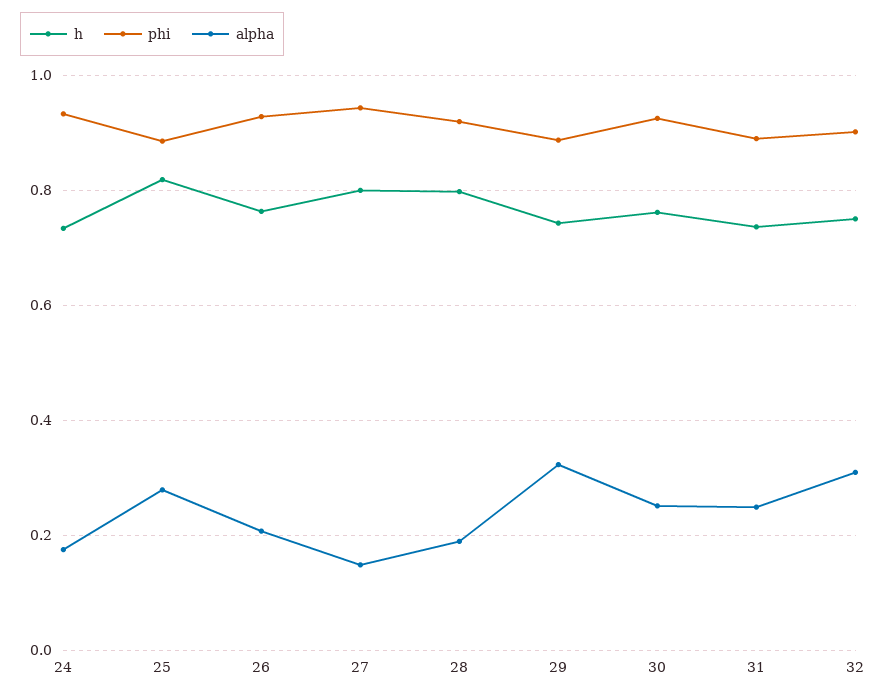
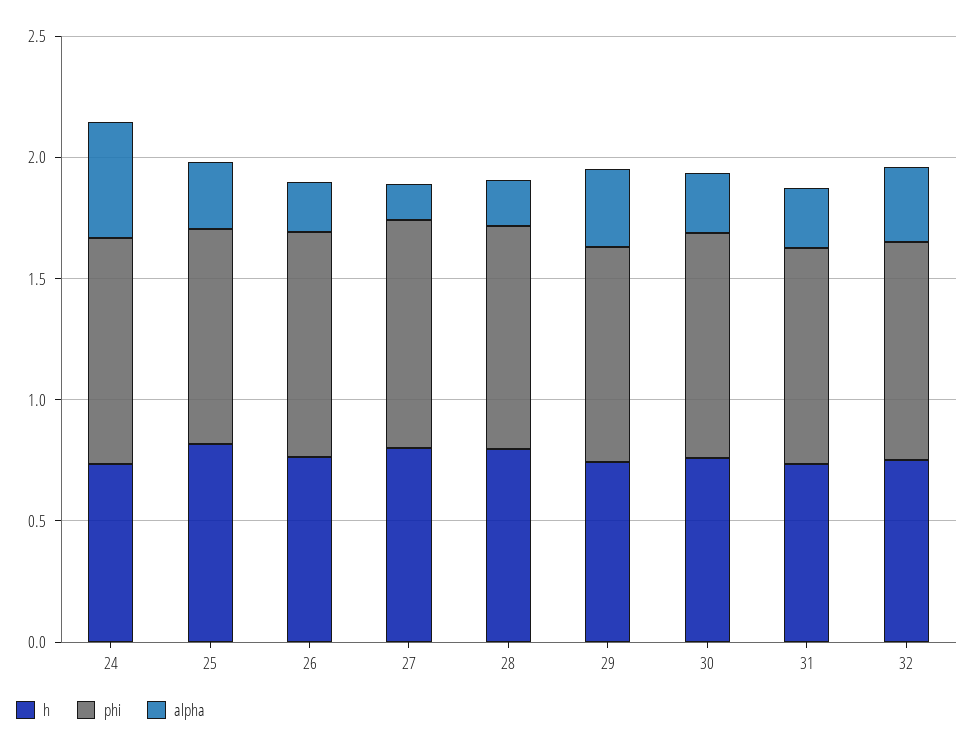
  {
    "h": {
      "24": 0.74,
      "25": 0.82,
      "26": 0.76,
      "27": 0.8,
      "28": 0.8,
      "29": 0.74,
      "30": 0.76,
      "31": 0.74,
      "32": 0.76
    },
    "phi": {
      "24": 0.94,
      "25": 0.88,
      "26": 0.92,
      "27": 0.94,
      "28": 0.92,
      "29": 0.88,
      "30": 0.92,
      "31": 0.88,
      "32": 0.9
    },
    "alpha": {
-     "24": 0.18,
+     "24": 0.5,
      "25": 0.28,
      "26": 0.2,
      "27": 0.14,
      "28": 0.18,
      "29": 0.32,
      "30": 0.26,
      "31": 0.24,
      "32": 0.3
    }
  }

